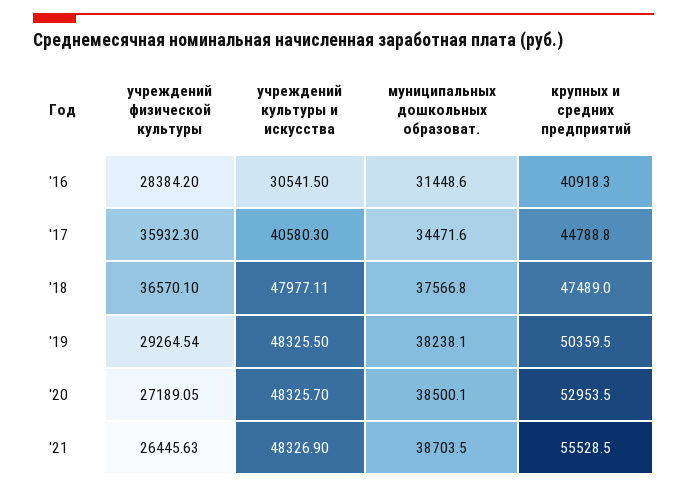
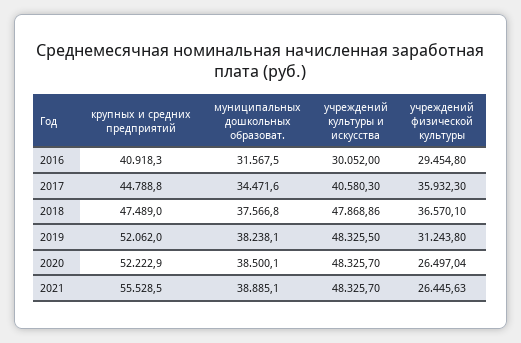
  {
    "учреждений физической культуры": {
-     "'16": 28384.2,
+     "'16": 29454.8,
      "'17": 35932.3,
      "'18": 36570.1,
-     "'19": 29264.54,
+     "'19": 31243.8,
-     "'20": 27189.05,
+     "'20": 26497.04,
      "'21": 26445.63
    },
    "учреждений культуры и искусства": {
-     "'16": 30541.5,
+     "'16": 30052,
      "'17": 40580.3,
-     "'18": 47977.11,
+     "'18": 47868.86,
      "'19": 48325.5,
      "'20": 48325.7,
-     "'21": 48326.9
+     "'21": 48325.7
    },
    "муниципальных дошкольных образоват.": {
-     "'16": 31448.6,
+     "'16": 31567.5,
      "'17": 34471.6,
      "'18": 37566.8,
      "'19": 38238.1,
      "'20": 38500.1,
-     "'21": 38703.5
+     "'21": 38885.1
    },
    "крупных и средних предприятий": {
      "'16": 40918.3,
      "'17": 44788.8,
      "'18": 47489,
-     "'19": 50359.5,
+     "'19": 52062,
-     "'20": 52953.5,
+     "'20": 52222.9,
      "'21": 55528.5
    }
  }

